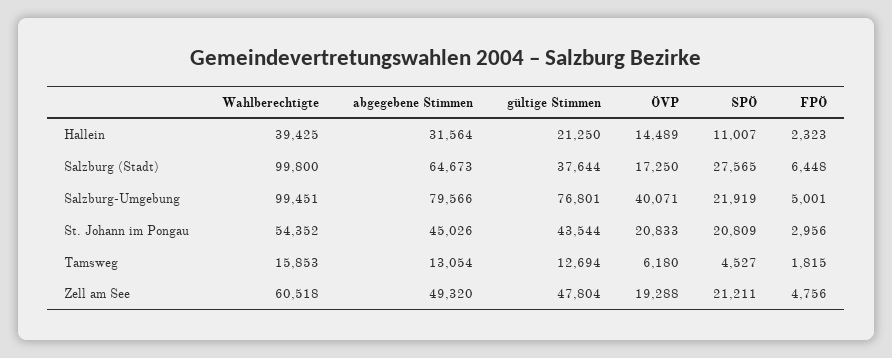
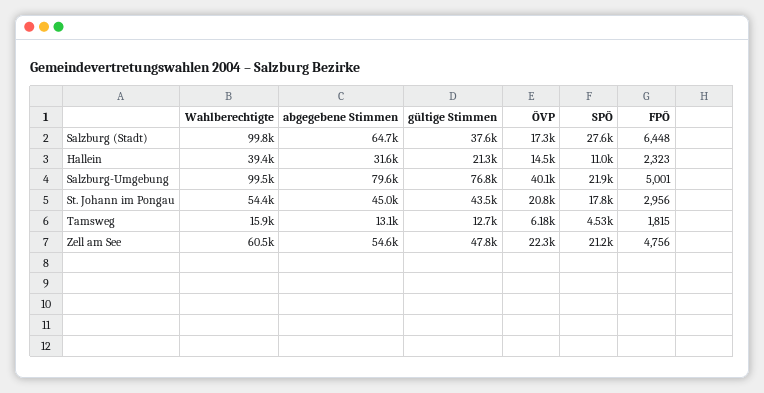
  {
    "Wahlberechtigte": {
      "Hallein": 39425,
      "Salzburg (Stadt)": 99800,
      "Salzburg-Umgebung": 99451,
      "St. Johann im Pongau": 54352,
      "Tamsweg": 15853,
      "Zell am See": 60518
    },
    "abgegebene Stimmen": {
      "Hallein": 31564,
      "Salzburg (Stadt)": 64673,
      "Salzburg-Umgebung": 79566,
      "St. Johann im Pongau": 45026,
      "Tamsweg": 13054,
-     "Zell am See": 49320
+     "Zell am See": 54600
    },
    "gültige Stimmen": {
      "Hallein": 21250,
      "Salzburg (Stadt)": 37644,
      "Salzburg-Umgebung": 76801,
      "St. Johann im Pongau": 43544,
      "Tamsweg": 12694,
      "Zell am See": 47804
    },
    "ÖVP": {
      "Hallein": 14489,
      "Salzburg (Stadt)": 17250,
      "Salzburg-Umgebung": 40071,
      "St. Johann im Pongau": 20833,
      "Tamsweg": 6180,
-     "Zell am See": 19288
+     "Zell am See": 22300
    },
    "SPÖ": {
      "Hallein": 11007,
      "Salzburg (Stadt)": 27565,
      "Salzburg-Umgebung": 21919,
-     "St. Johann im Pongau": 20809,
+     "St. Johann im Pongau": 17800,
      "Tamsweg": 4527,
      "Zell am See": 21211
    },
    "FPÖ": {
      "Hallein": 2323,
      "Salzburg (Stadt)": 6448,
      "Salzburg-Umgebung": 5001,
      "St. Johann im Pongau": 2956,
      "Tamsweg": 1815,
      "Zell am See": 4756
    }
  }

